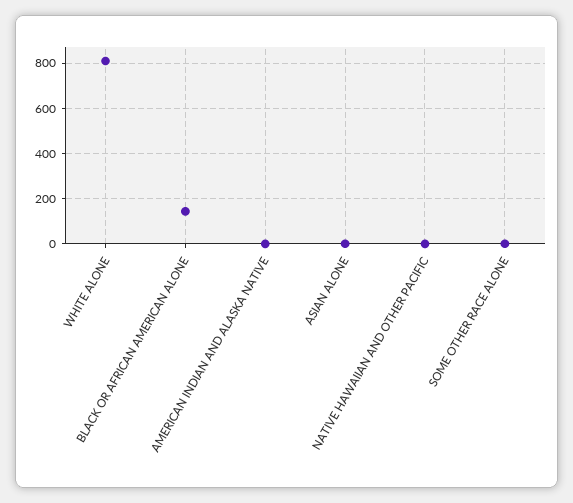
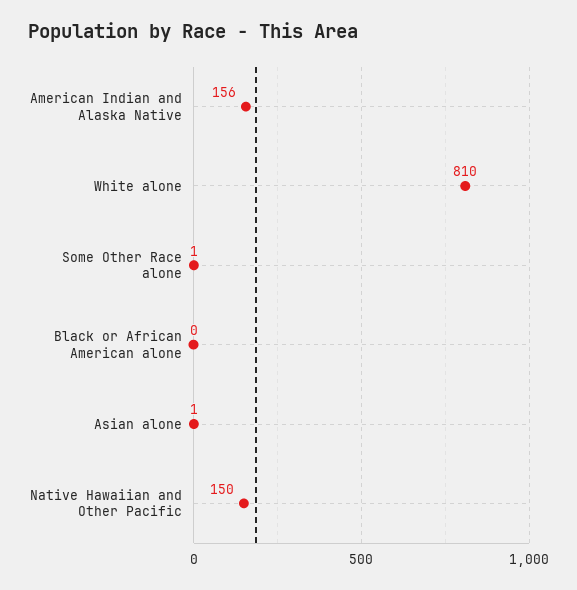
  {
    "WHITE ALONE": 810,
-   "BLACK OR AFRICAN AMERICAN ALONE": 150,
+   "BLACK OR AFRICAN AMERICAN ALONE": 0,
-   "AMERICAN INDIAN AND ALASKA NATIVE": 0,
+   "AMERICAN INDIAN AND ALASKA NATIVE": 156,
    "ASIAN ALONE": 1,
-   "NATIVE HAWAIIAN AND OTHER PACIFIC": 0,
+   "NATIVE HAWAIIAN AND OTHER PACIFIC": 150,
    "SOME OTHER RACE ALONE": 1
  }

